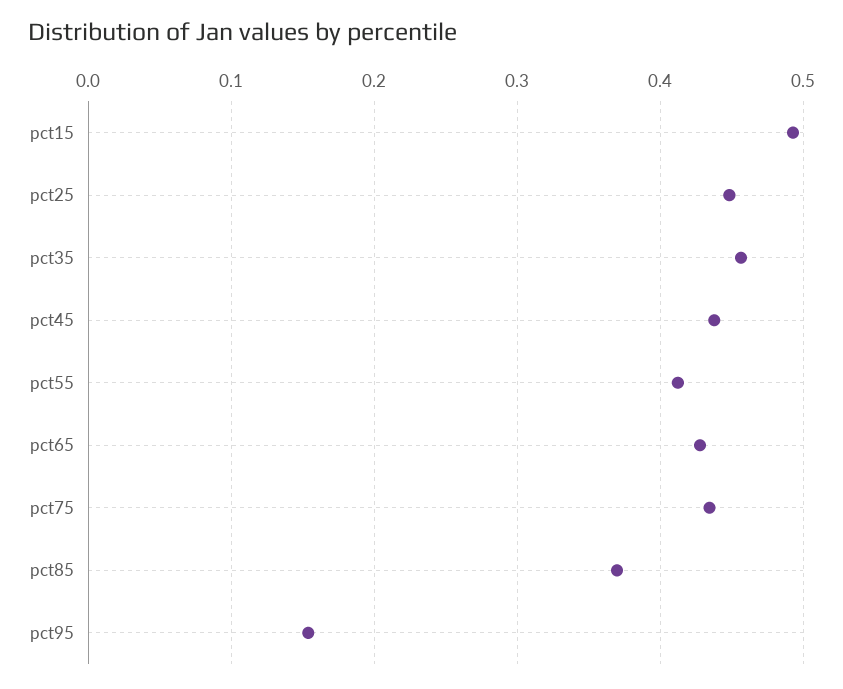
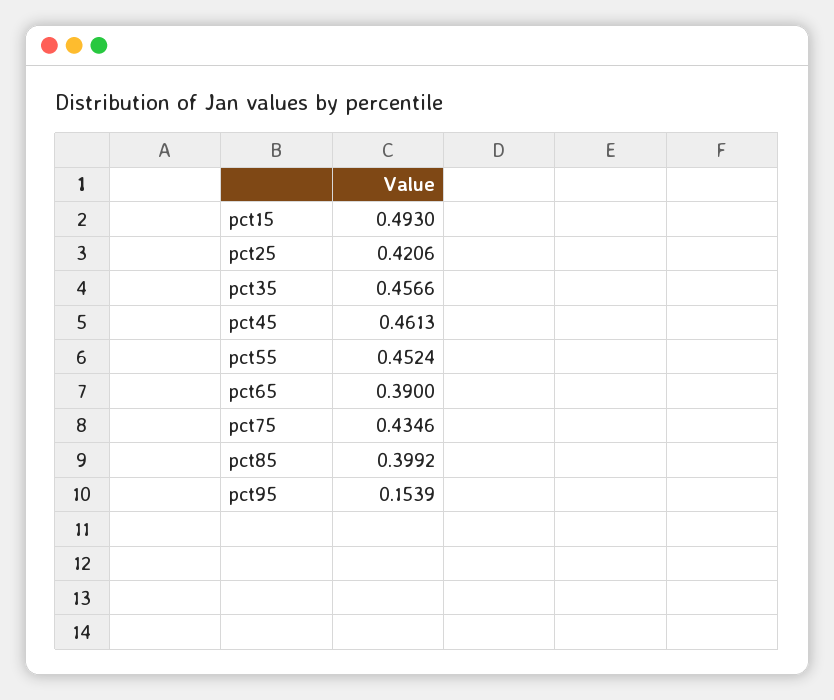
  {
    "pct15": 0.493,
-   "pct25": 0.45,
+   "pct25": 0.4206,
    "pct35": 0.4566,
-   "pct45": 0.44,
+   "pct45": 0.4613,
-   "pct55": 0.41,
+   "pct55": 0.4524,
-   "pct65": 0.43,
+   "pct65": 0.39,
    "pct75": 0.4346,
-   "pct85": 0.37,
+   "pct85": 0.3992,
    "pct95": 0.1539
  }

